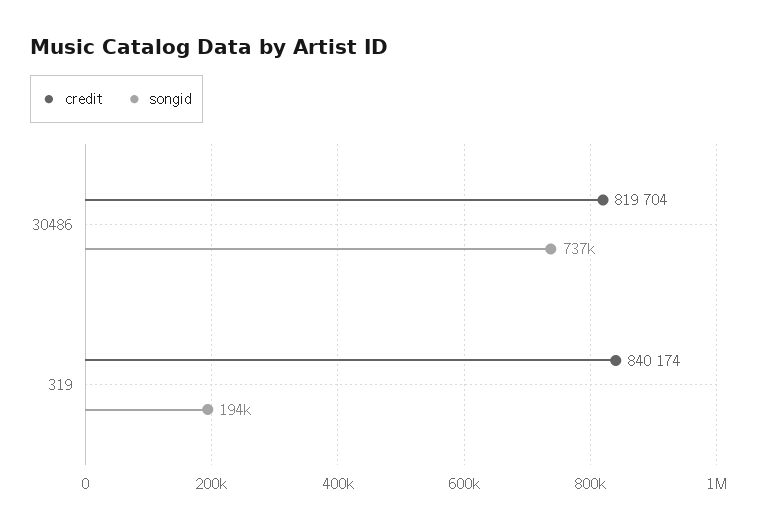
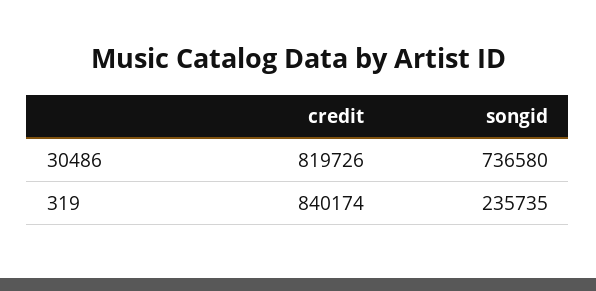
  {
    "credit": {
-     "30486": 819704,
+     "30486": 819726,
      "319": 840174
    },
    "songid": {
      "30486": 736580,
-     "319": 194000
+     "319": 235735
    }
  }

